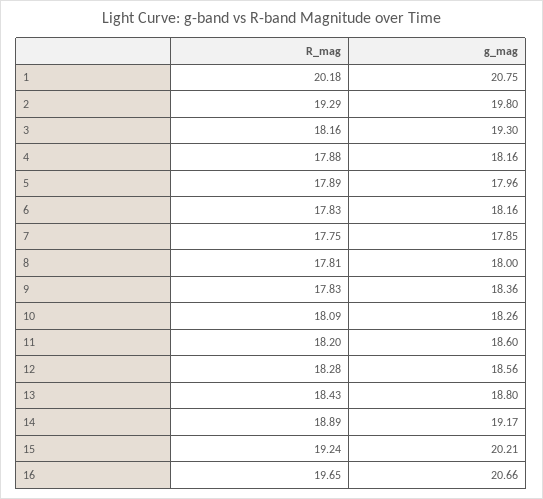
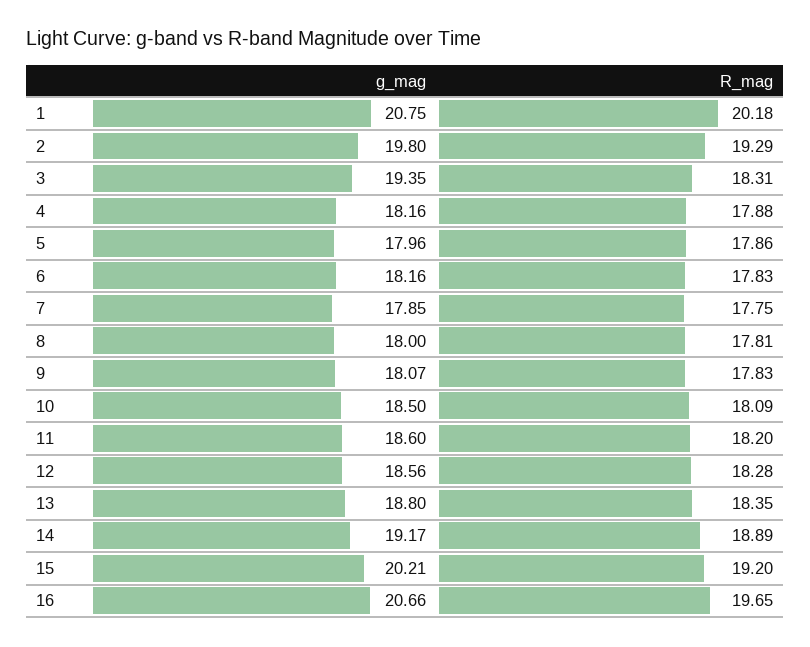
  {
    "R_mag": {
      "1": 20.18,
      "2": 19.29,
-     "3": 18.16,
+     "3": 18.31,
      "4": 17.88,
-     "5": 17.89,
+     "5": 17.86,
      "6": 17.83,
      "7": 17.75,
      "8": 17.81,
      "9": 17.83,
      "10": 18.09,
      "11": 18.2,
      "12": 18.28,
-     "13": 18.43,
+     "13": 18.35,
      "14": 18.89,
-     "15": 19.24,
+     "15": 19.2,
      "16": 19.65
    },
    "g_mag": {
      "1": 20.75,
      "2": 19.8,
-     "3": 19.3,
+     "3": 19.35,
      "4": 18.16,
      "5": 17.96,
      "6": 18.16,
      "7": 17.85,
      "8": 18,
-     "9": 18.36,
+     "9": 18.07,
-     "10": 18.26,
+     "10": 18.5,
      "11": 18.6,
      "12": 18.56,
      "13": 18.8,
      "14": 19.17,
      "15": 20.21,
      "16": 20.66
    }
  }

